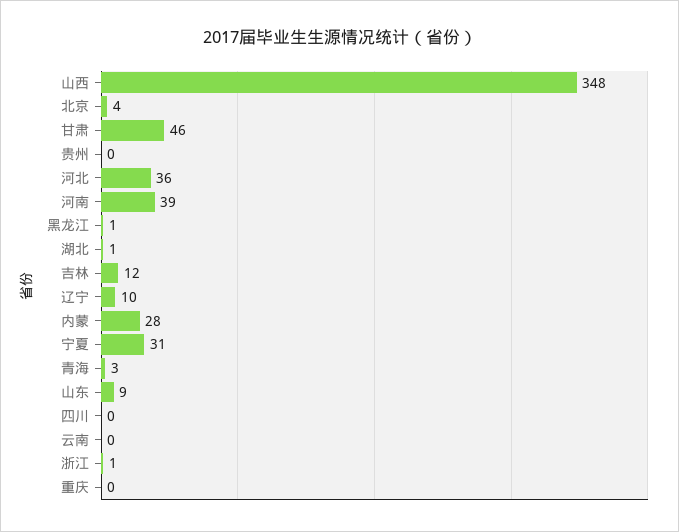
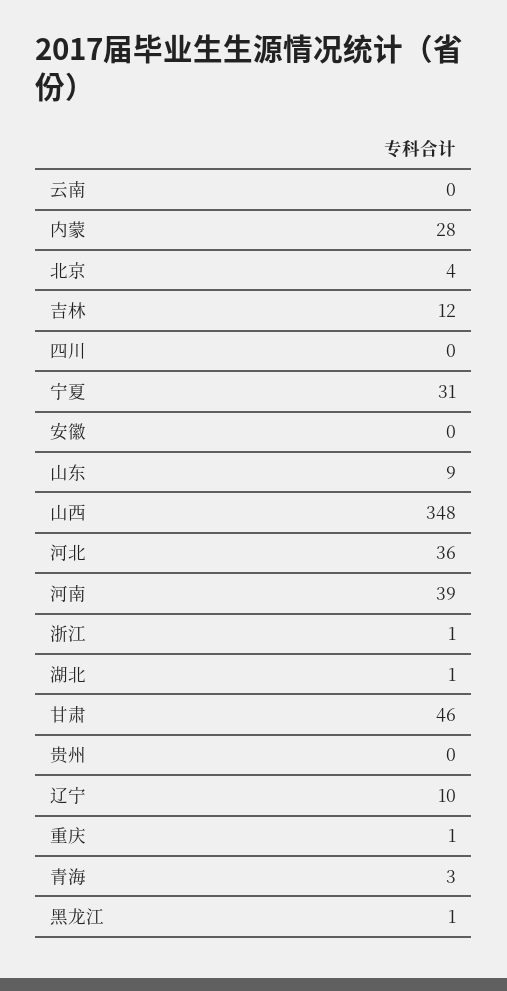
  {
    "山西": 348,
    "北京": 4,
    "甘肃": 46,
    "贵州": 0,
    "河北": 36,
    "河南": 39,
    "黑龙江": 1,
    "湖北": 1,
    "吉林": 12,
    "辽宁": 10,
    "内蒙": 28,
    "宁夏": 31,
    "青海": 3,
    "山东": 9,
    "四川": 0,
    "云南": 0,
    "浙江": 1,
-   "重庆": 0
+   "重庆": 1,
+   "安徽": 0
  }

